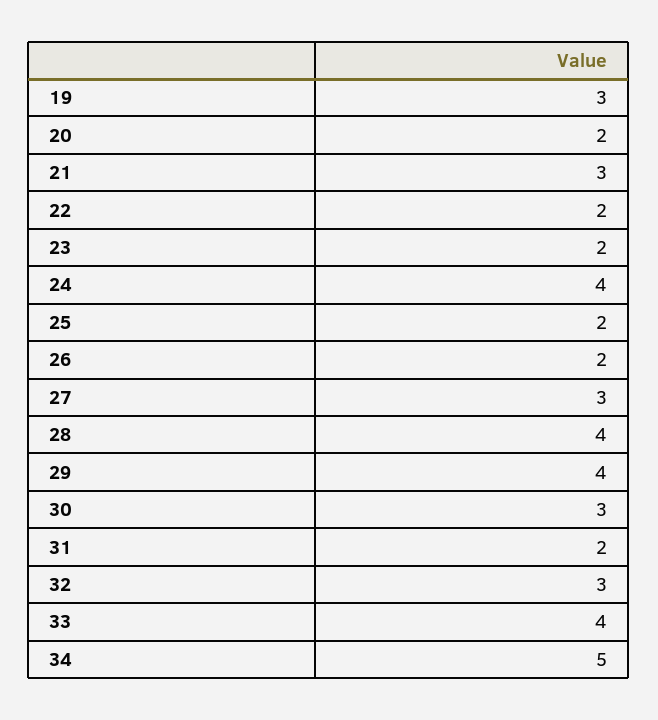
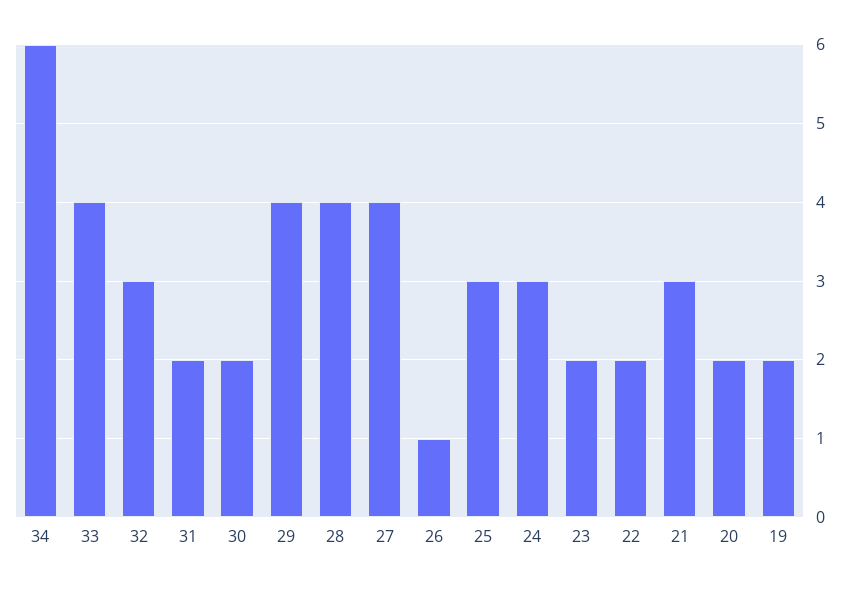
  {
-   "19": 3,
+   "19": 2,
    "20": 2,
    "21": 3,
    "22": 2,
    "23": 2,
-   "24": 4,
+   "24": 3,
-   "25": 2,
+   "25": 3,
-   "26": 2,
+   "26": 1,
-   "27": 3,
+   "27": 4,
    "28": 4,
    "29": 4,
-   "30": 3,
+   "30": 2,
    "31": 2,
    "32": 3,
    "33": 4,
-   "34": 5
+   "34": 6
  }

